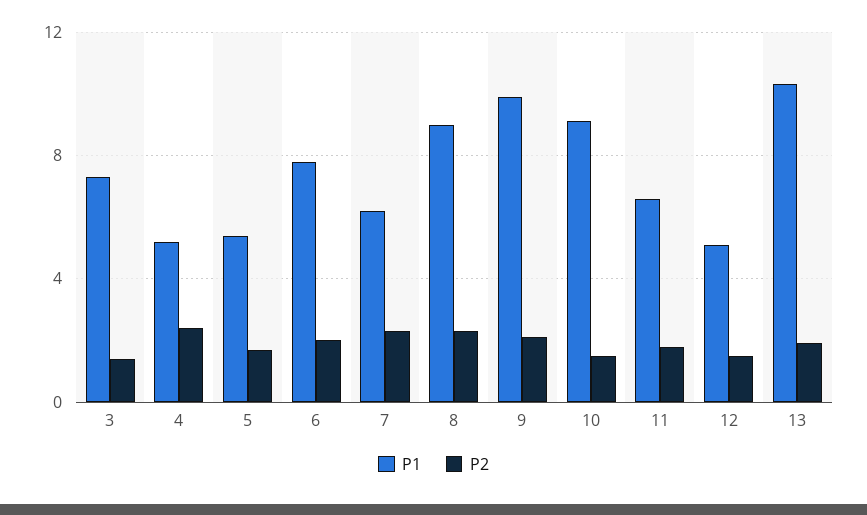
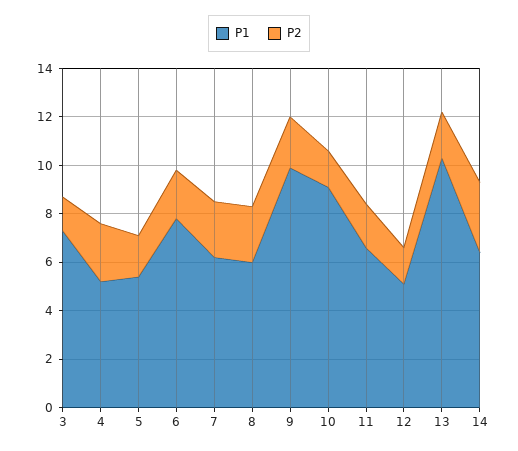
  {
    "P1": {
      "3": 7.5,
      "4": 5,
      "5": 5.5,
      "6": 8,
      "7": 6,
-     "8": 9,
+     "8": 6,
      "9": 10,
      "10": 9,
      "11": 6.5,
      "12": 5,
-     "13": 10.5
+     "13": 10.5,
+     "14": 6.5
    },
    "P2": {
      "3": 1.5,
      "4": 2.5,
      "5": 1.5,
      "6": 2,
      "7": 2.5,
      "8": 2.5,
      "9": 2,
      "10": 1.5,
      "11": 2,
      "12": 1.5,
-     "13": 2
+     "13": 2,
+     "14": 3
    }
  }

